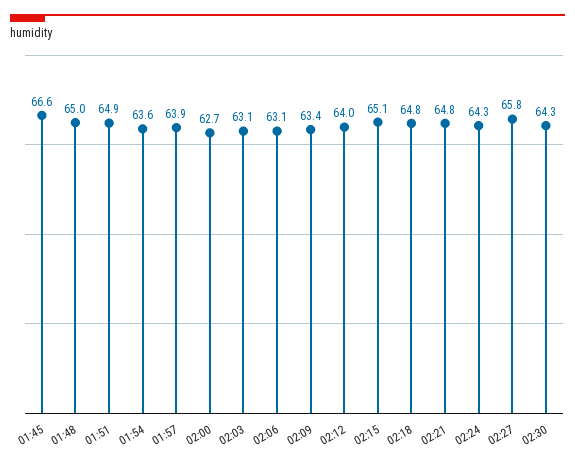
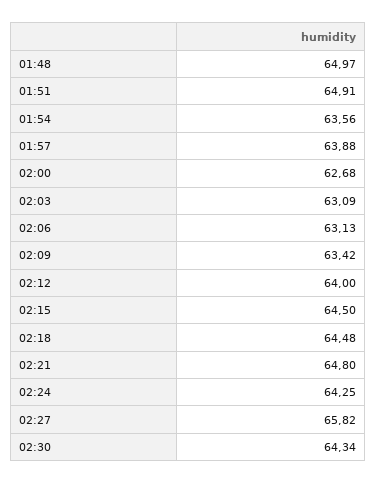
  {
-   "01:45": 66.6,
    "01:48": 64.97,
    "01:51": 64.91,
    "01:54": 63.56,
    "01:57": 63.88,
    "02:00": 62.68,
    "02:03": 63.09,
    "02:06": 63.13,
    "02:09": 63.42,
    "02:12": 64,
-   "02:15": 65.1,
+   "02:15": 64.5,
-   "02:18": 64.8,
+   "02:18": 64.48,
    "02:21": 64.8,
    "02:24": 64.25,
    "02:27": 65.82,
    "02:30": 64.34
  }

